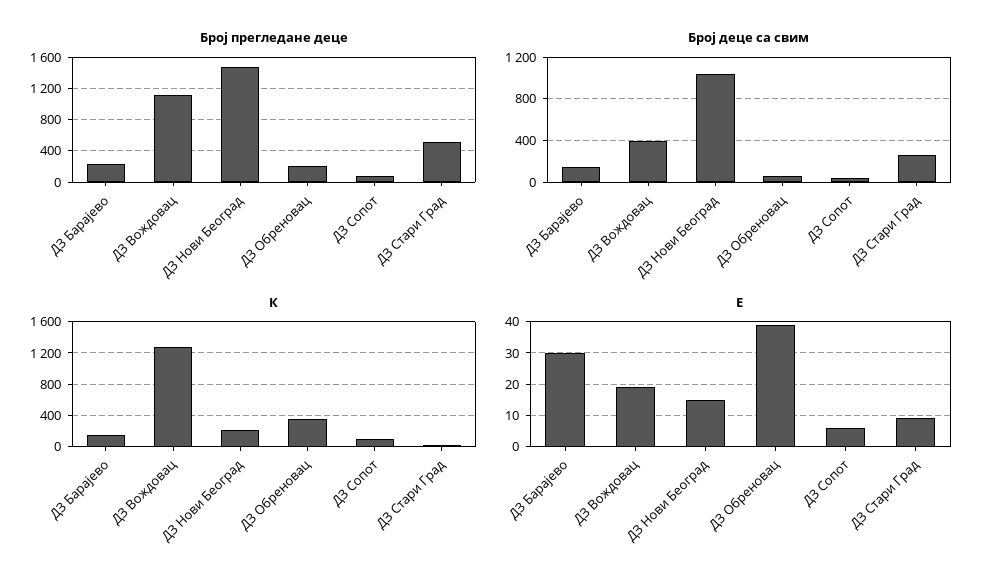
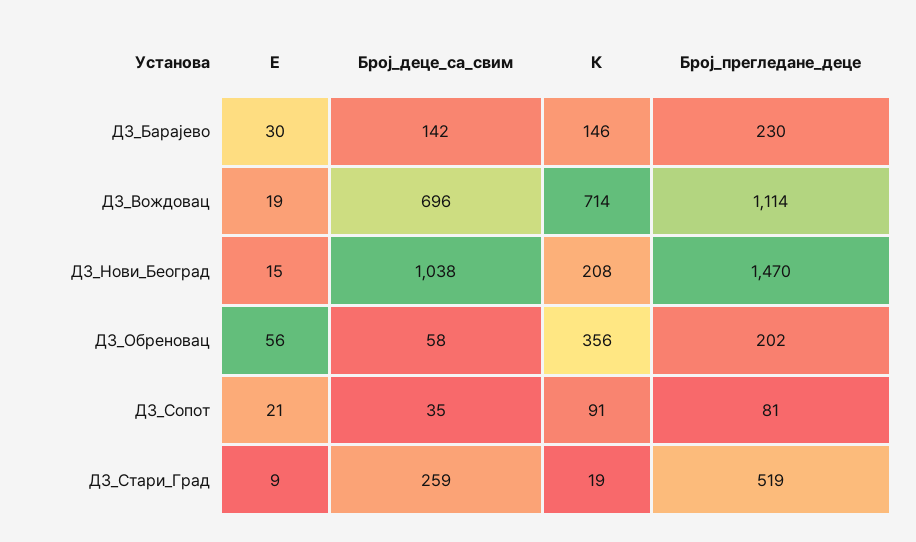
  {
    "Број прегледане деце": {
      "ДЗ Барајево": 230,
      "ДЗ Вождовац": 1114,
      "ДЗ Нови Београд": 1470,
      "ДЗ Обреновац": 202,
      "ДЗ Сопот": 81,
      "ДЗ Стари Град": 519
    },
    "Број деце са свим": {
      "ДЗ Барајево": 142,
-     "ДЗ Вождовац": 400,
+     "ДЗ Вождовац": 696,
      "ДЗ Нови Београд": 1038,
      "ДЗ Обреновац": 58,
      "ДЗ Сопот": 35,
      "ДЗ Стари Град": 259
    },
    "К": {
      "ДЗ Барајево": 146,
-     "ДЗ Вождовац": 1300,
+     "ДЗ Вождовац": 714,
      "ДЗ Нови Београд": 208,
      "ДЗ Обреновац": 356,
      "ДЗ Сопот": 91,
      "ДЗ Стари Град": 19
    },
    "Е": {
      "ДЗ Барајево": 30,
      "ДЗ Вождовац": 19,
      "ДЗ Нови Београд": 15,
-     "ДЗ Обреновац": 40,
+     "ДЗ Обреновац": 56,
-     "ДЗ Сопот": 5,
+     "ДЗ Сопот": 21,
      "ДЗ Стари Град": 9
    }
  }

